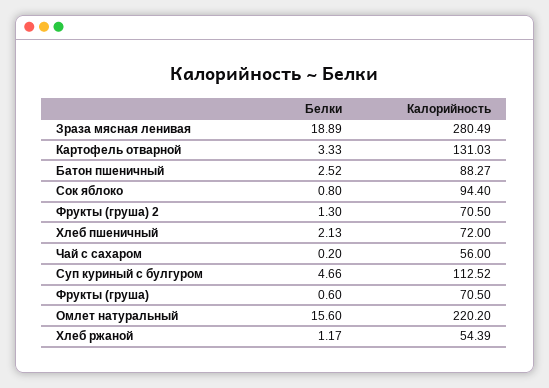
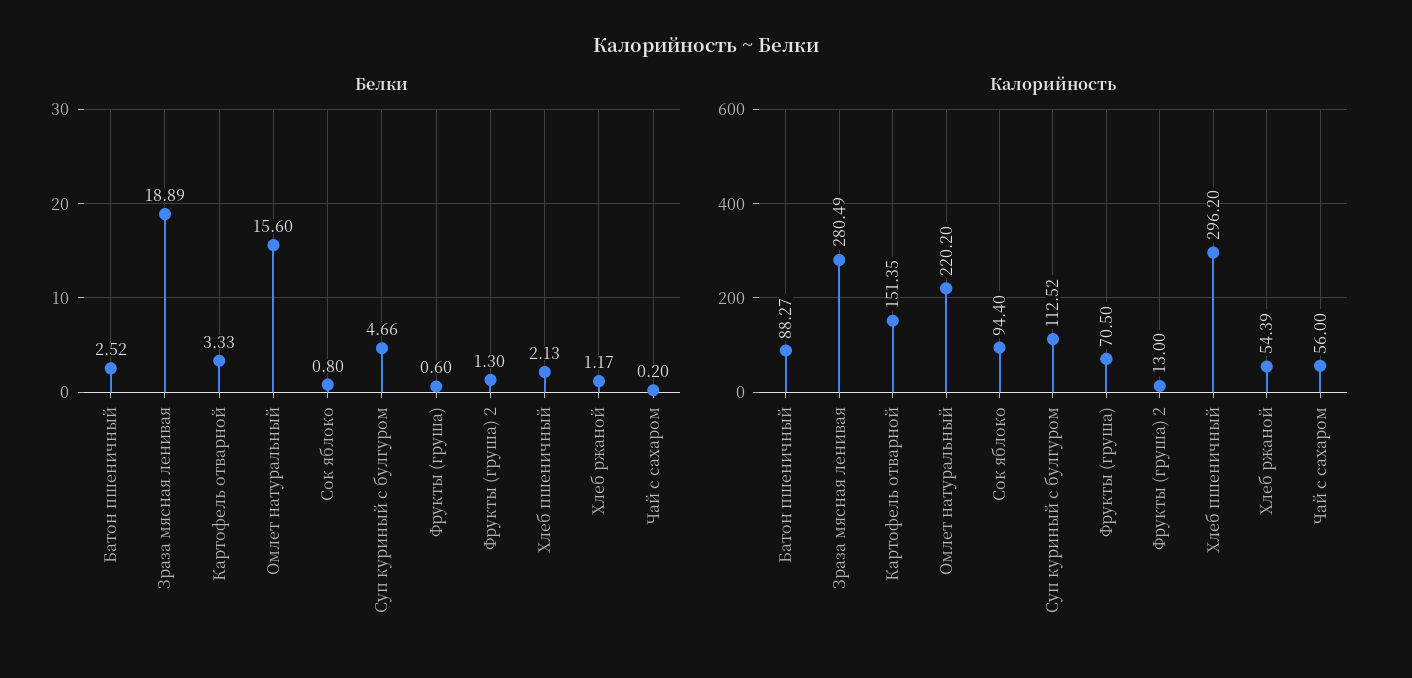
  {
    "Белки": {
      "Зраза мясная ленивая": 18.89,
      "Картофель отварной": 3.33,
      "Батон пшеничный": 2.52,
      "Сок яблоко": 0.8,
      "Фрукты (груша) 2": 1.3,
      "Хлеб пшеничный": 2.13,
      "Чай с сахаром": 0.2,
      "Суп куриный с булгуром": 4.66,
      "Фрукты (груша)": 0.6,
      "Омлет натуральный": 15.6,
      "Хлеб ржаной": 1.17
    },
    "Калорийность": {
      "Зраза мясная ленивая": 280.49,
-     "Картофель отварной": 131.03,
+     "Картофель отварной": 151.35,
      "Батон пшеничный": 88.27,
      "Сок яблоко": 94.4,
-     "Фрукты (груша) 2": 70.5,
+     "Фрукты (груша) 2": 13,
-     "Хлеб пшеничный": 72,
+     "Хлеб пшеничный": 296.2,
      "Чай с сахаром": 56,
      "Суп куриный с булгуром": 112.52,
      "Фрукты (груша)": 70.5,
      "Омлет натуральный": 220.2,
      "Хлеб ржаной": 54.39
    }
  }

